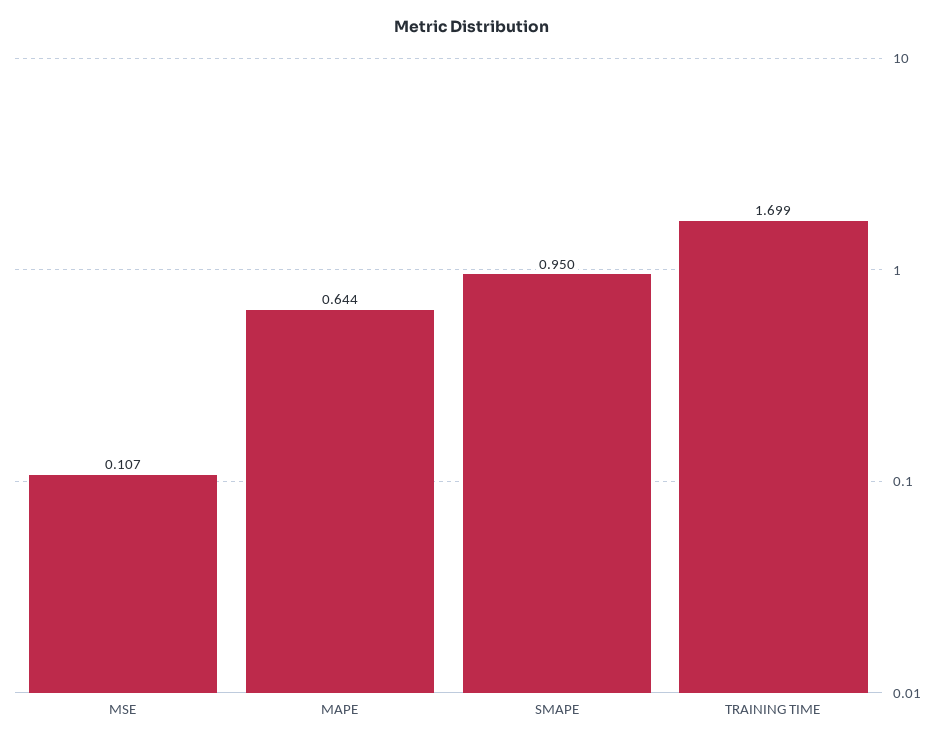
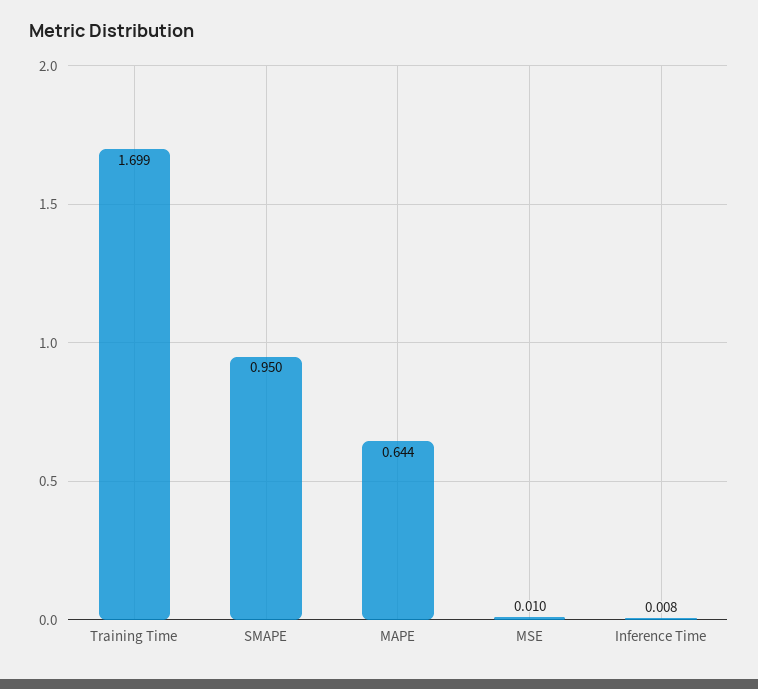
  {
-   "MSE": 0.107,
+   "MSE": 0.01,
    "MAPE": 0.644,
    "SMAPE": 0.95,
-   "TRAINING TIME": 1.699
+   "TRAINING TIME": 1.699,
+   "Inference Time": 0.008
  }

